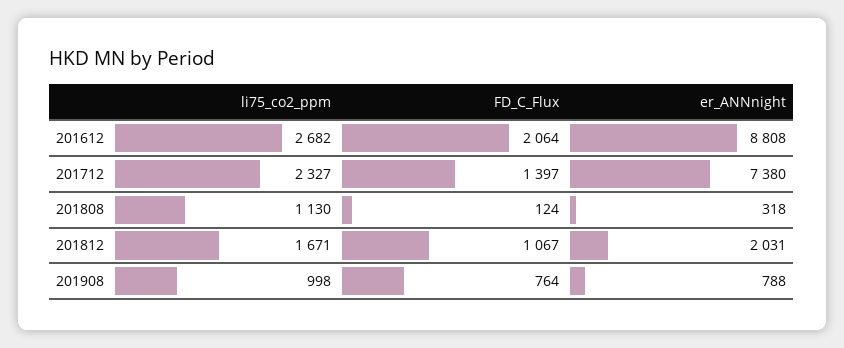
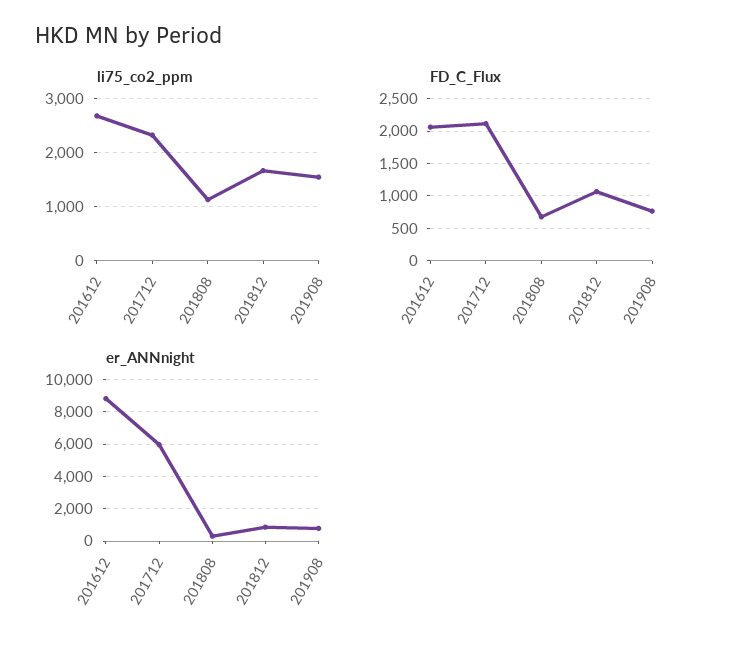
  {
    "li75_co2_ppm": {
      "201612": 2682,
      "201712": 2327,
      "201808": 1130,
      "201812": 1671,
-     "201908": 998
+     "201908": 1600
    },
    "FD_C_Flux": {
      "201612": 2064,
-     "201712": 1397,
+     "201712": 2100,
-     "201808": 124,
+     "201808": 700,
      "201812": 1067,
      "201908": 764
    },
    "er_ANNnight": {
      "201612": 8808,
-     "201712": 7380,
+     "201712": 6000,
      "201808": 318,
-     "201812": 2031,
+     "201812": 1000,
      "201908": 788
    }
  }

